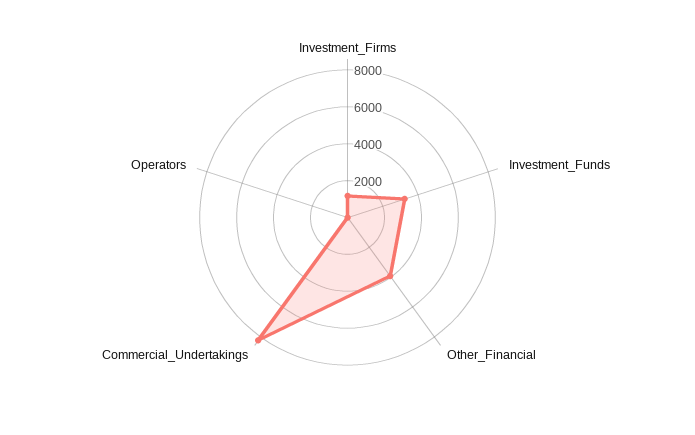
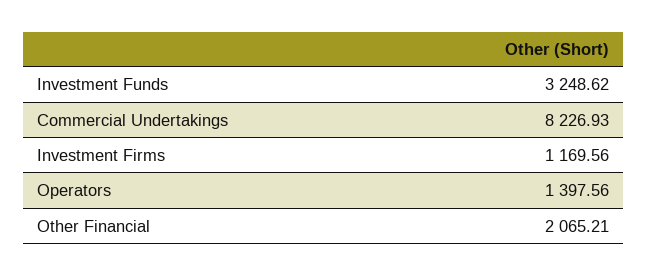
  {
    "Investment_Firms": 1169.56,
    "Investment_Funds": 3248.62,
-   "Other_Financial": 4000,
+   "Other_Financial": 2065.21,
    "Commercial_Undertakings": 8226.93,
-   "Operators": 0
+   "Operators": 1397.56
  }

